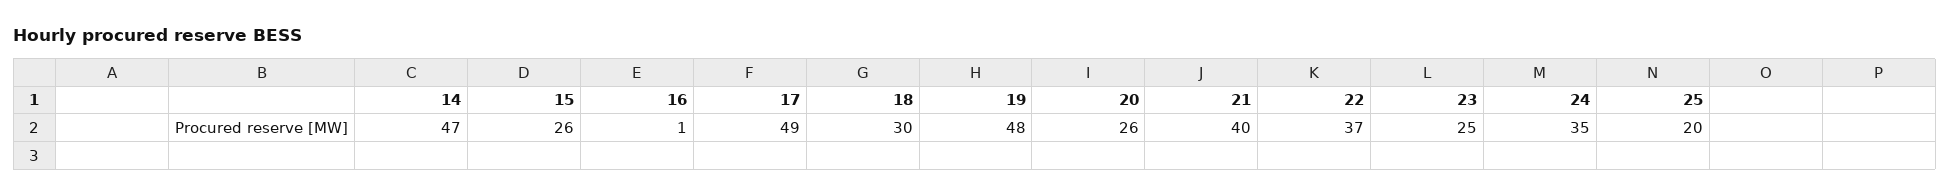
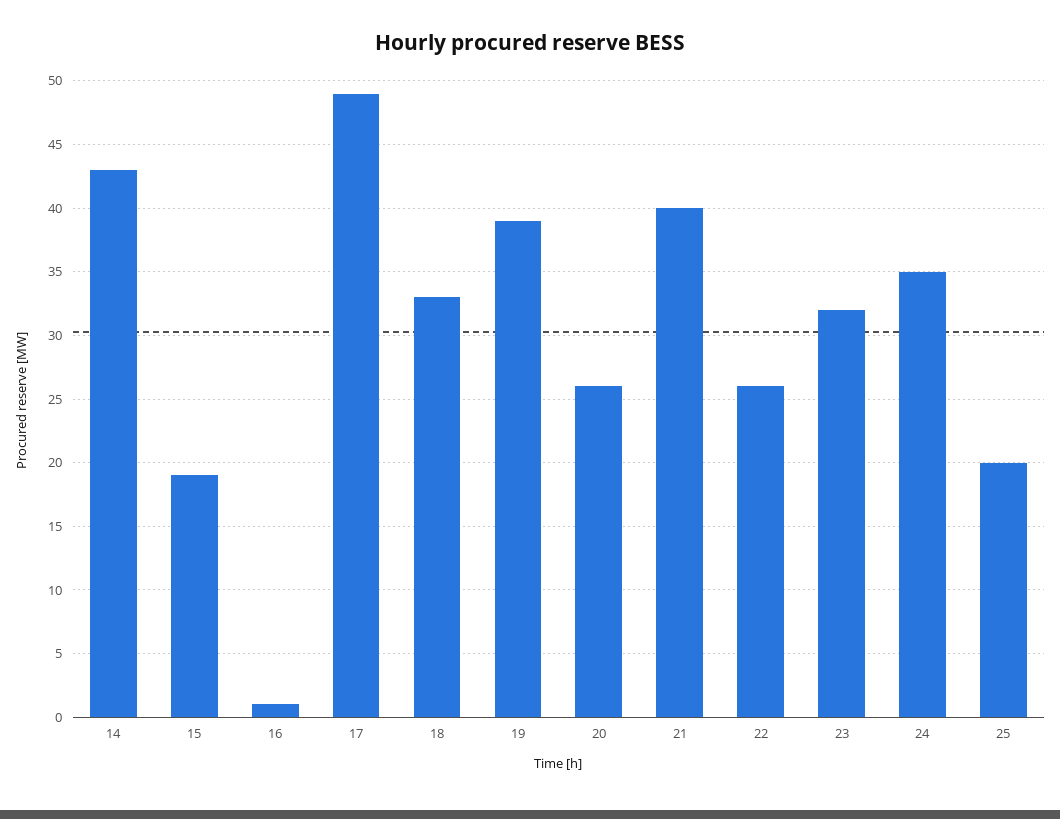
  {
-   "14": 47,
+   "14": 43,
-   "15": 26,
+   "15": 19,
    "16": 1,
    "17": 49,
-   "18": 30,
+   "18": 33,
-   "19": 48,
+   "19": 39,
    "20": 26,
    "21": 40,
-   "22": 37,
+   "22": 26,
-   "23": 25,
+   "23": 32,
    "24": 35,
    "25": 20
  }

